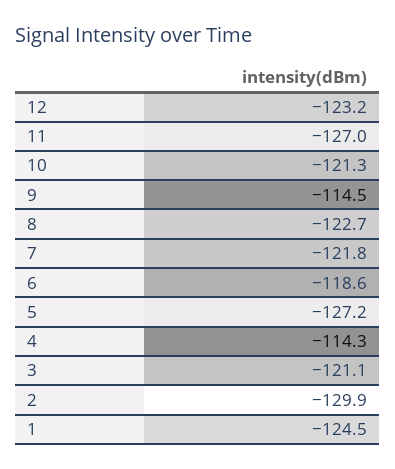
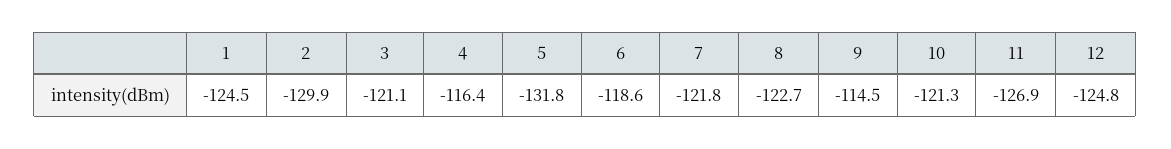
  {
-   "12": -123.2,
+   "12": -124.8,
-   "11": -127,
+   "11": -126.9,
    "10": -121.3,
    "9": -114.5,
    "8": -122.7,
    "7": -121.8,
    "6": -118.6,
-   "5": -127.2,
+   "5": -131.8,
-   "4": -114.3,
+   "4": -116.4,
    "3": -121.1,
    "2": -129.9,
    "1": -124.5
  }

